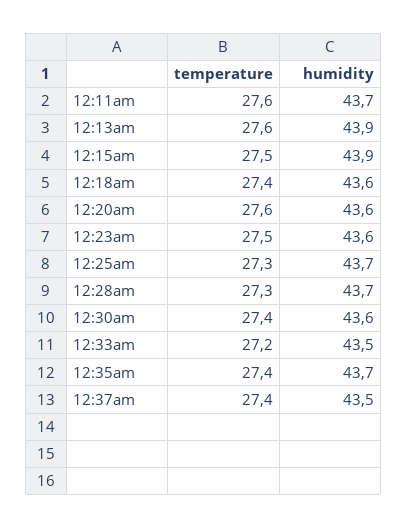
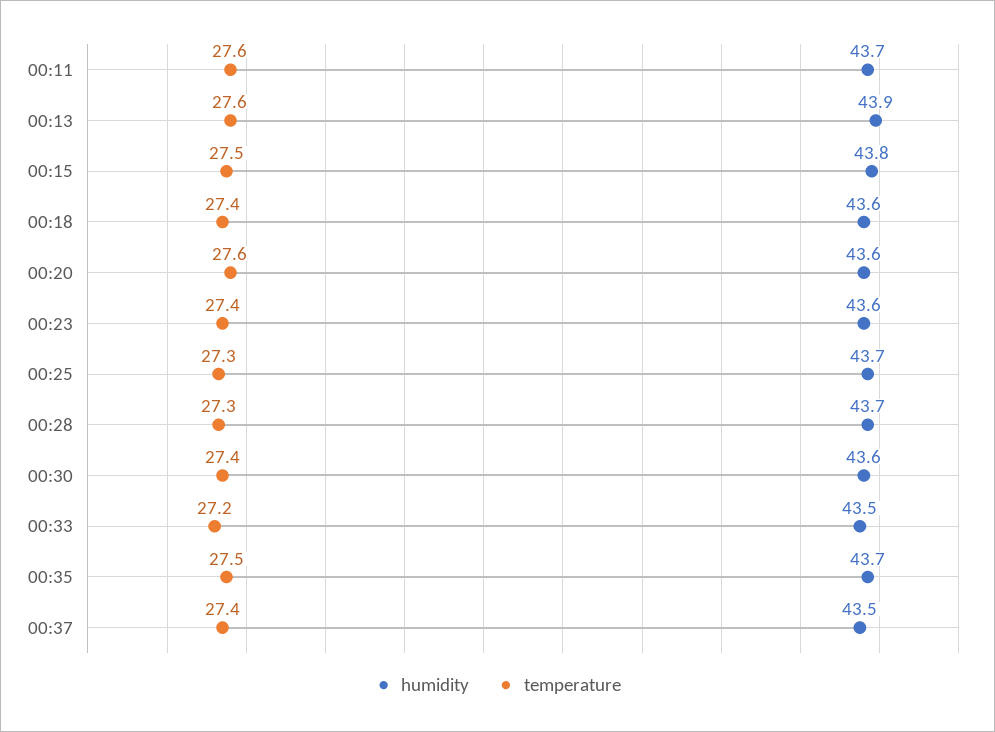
  {
    "temperature": {
      "12:11am": 27.6,
      "12:13am": 27.6,
      "12:15am": 27.5,
      "12:18am": 27.4,
      "12:20am": 27.6,
-     "12:23am": 27.5,
+     "12:23am": 27.4,
      "12:25am": 27.3,
      "12:28am": 27.3,
      "12:30am": 27.4,
      "12:33am": 27.2,
-     "12:35am": 27.4,
+     "12:35am": 27.5,
      "12:37am": 27.4
    },
    "humidity": {
      "12:11am": 43.7,
      "12:13am": 43.9,
-     "12:15am": 43.9,
+     "12:15am": 43.8,
      "12:18am": 43.6,
      "12:20am": 43.6,
      "12:23am": 43.6,
      "12:25am": 43.7,
      "12:28am": 43.7,
      "12:30am": 43.6,
      "12:33am": 43.5,
      "12:35am": 43.7,
      "12:37am": 43.5
    }
  }

